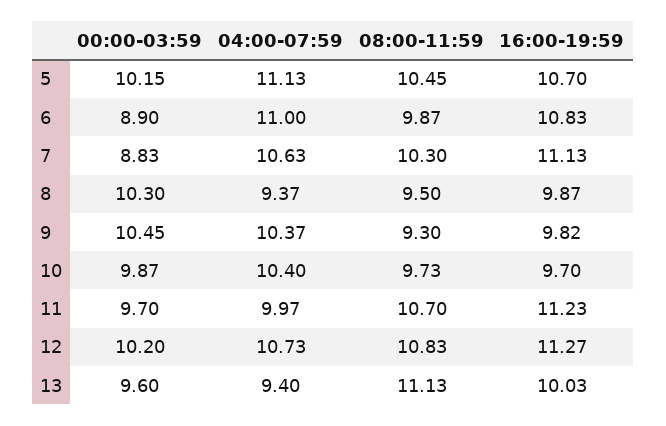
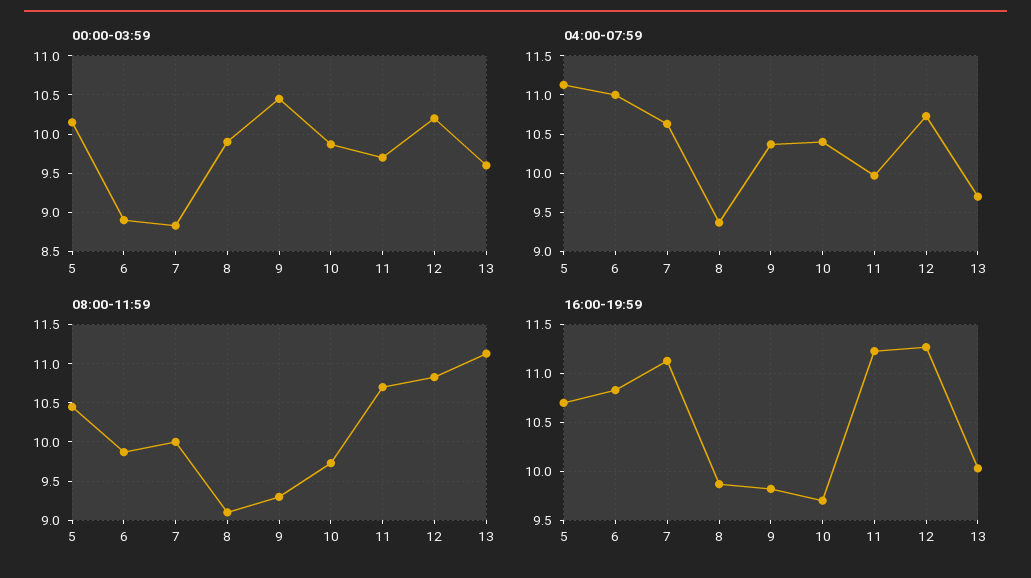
  {
    "00:00-03:59": {
      "5": 10.15,
      "6": 8.9,
      "7": 8.83,
-     "8": 10.3,
+     "8": 9.9,
      "9": 10.45,
      "10": 9.87,
      "11": 9.7,
      "12": 10.2,
      "13": 9.6
    },
    "04:00-07:59": {
      "5": 11.13,
      "6": 11,
      "7": 10.63,
      "8": 9.37,
      "9": 10.37,
      "10": 10.4,
      "11": 9.97,
      "12": 10.73,
-     "13": 9.4
+     "13": 9.7
    },
    "08:00-11:59": {
      "5": 10.45,
      "6": 9.87,
-     "7": 10.3,
+     "7": 10,
-     "8": 9.5,
+     "8": 9.1,
      "9": 9.3,
      "10": 9.73,
      "11": 10.7,
      "12": 10.83,
      "13": 11.13
    },
    "16:00-19:59": {
      "5": 10.7,
      "6": 10.83,
      "7": 11.13,
      "8": 9.87,
      "9": 9.82,
      "10": 9.7,
      "11": 11.23,
      "12": 11.27,
      "13": 10.03
    }
  }

